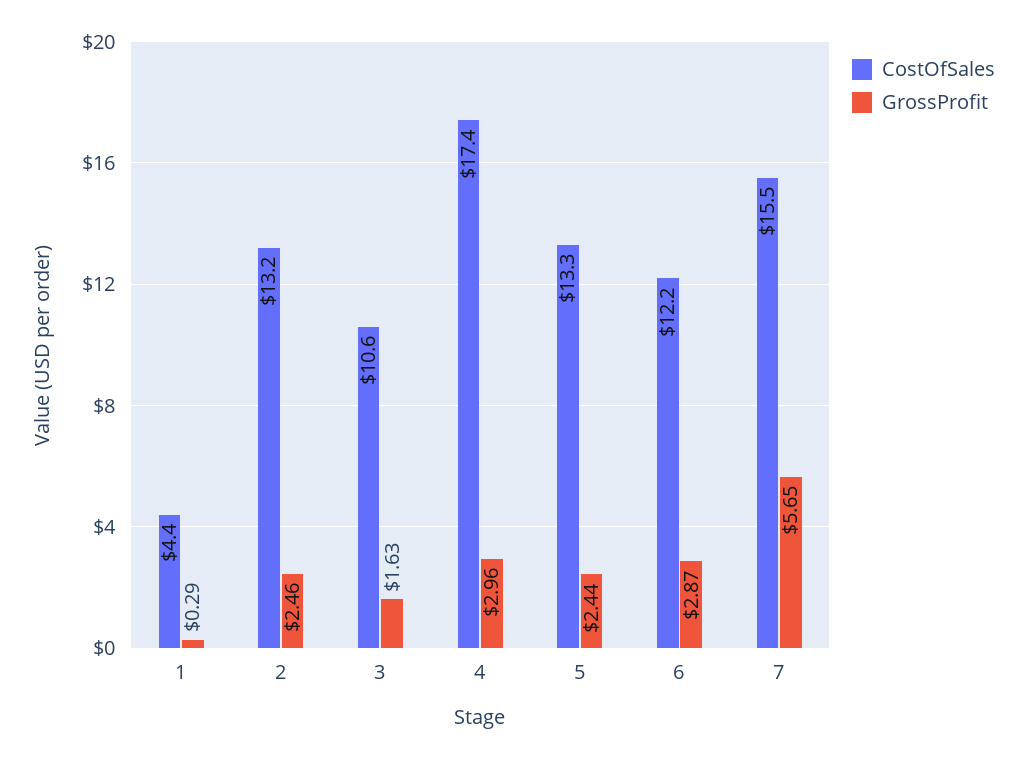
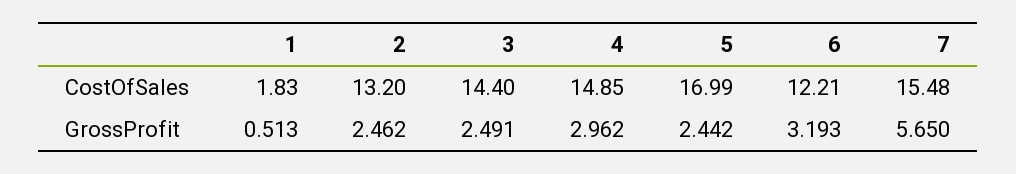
  {
    "CostOfSales": {
-     "1": 4.4,
+     "1": 1.83,
      "2": 13.2,
-     "3": 10.6,
+     "3": 14.4,
-     "4": 17.4,
+     "4": 14.85,
-     "5": 13.3,
+     "5": 16.99,
      "6": 12.21,
      "7": 15.48
    },
    "GrossProfit": {
-     "1": 0.29,
+     "1": 0.513,
      "2": 2.462,
-     "3": 1.63,
+     "3": 2.491,
      "4": 2.962,
      "5": 2.442,
-     "6": 2.87,
+     "6": 3.193,
      "7": 5.65
    }
  }

